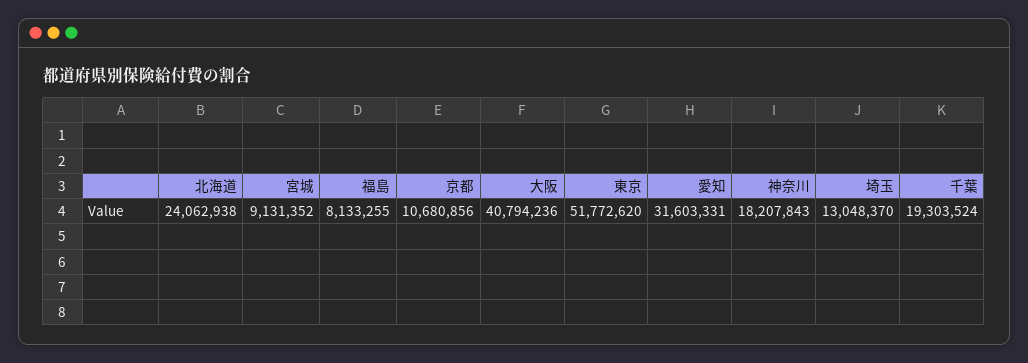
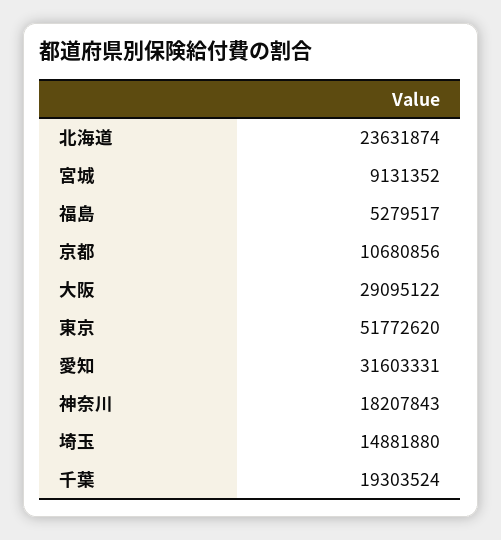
  {
-   "北海道": 24062938,
+   "北海道": 23631874,
    "宮城": 9131352,
-   "福島": 8133255,
+   "福島": 5279517,
    "京都": 10680856,
-   "大阪": 40794236,
+   "大阪": 29095122,
    "東京": 51772620,
    "愛知": 31603331,
    "神奈川": 18207843,
-   "埼玉": 13048370,
+   "埼玉": 14881880,
    "千葉": 19303524
  }

